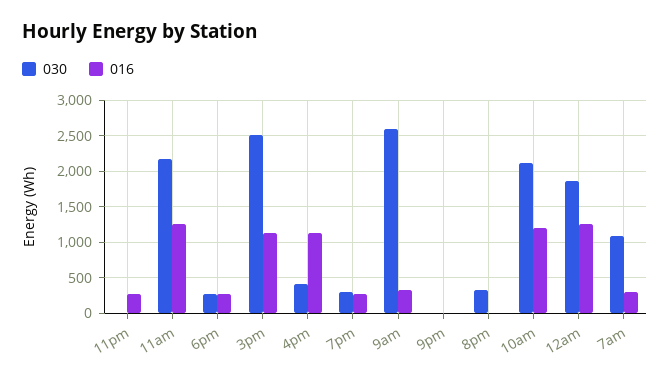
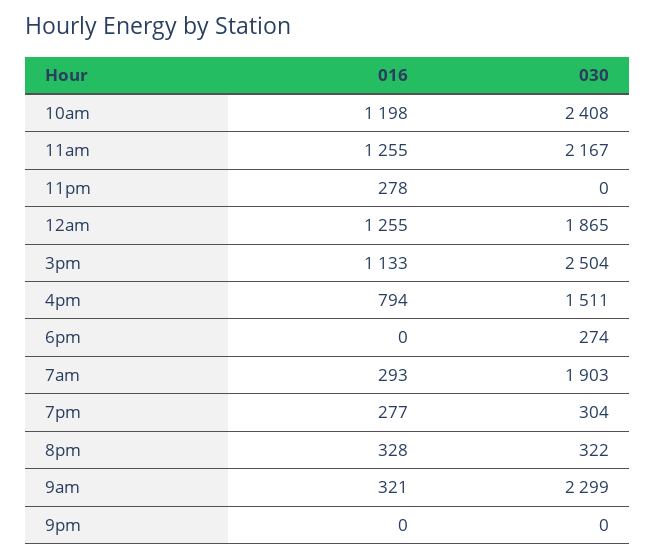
  {
    "030": {
      "11pm": 0,
      "11am": 2167,
      "6pm": 274,
      "3pm": 2504,
-     "4pm": 400,
+     "4pm": 1511,
      "7pm": 304,
-     "9am": 2600,
+     "9am": 2299,
      "9pm": 0,
      "8pm": 322,
-     "10am": 2100,
+     "10am": 2408,
      "12am": 1865,
-     "7am": 1100
+     "7am": 1903
    },
    "016": {
      "11pm": 278,
      "11am": 1255,
-     "6pm": 300,
+     "6pm": 0,
      "3pm": 1133,
-     "4pm": 1100,
+     "4pm": 794,
      "7pm": 277,
      "9am": 321,
      "9pm": 0,
-     "8pm": 0,
+     "8pm": 328,
      "10am": 1198,
      "12am": 1255,
      "7am": 293
    }
  }

